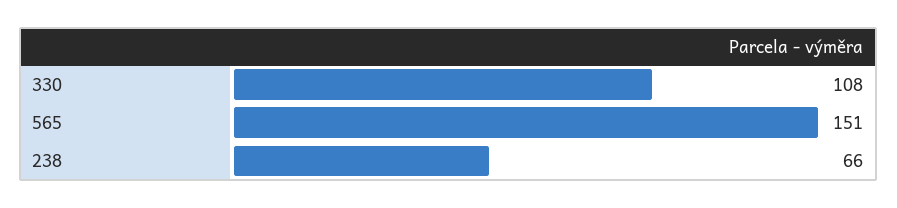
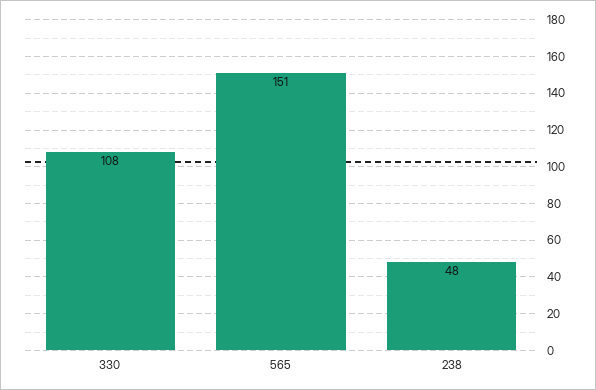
  {
    "330": 108,
    "565": 151,
-   "238": 66
+   "238": 48
  }

